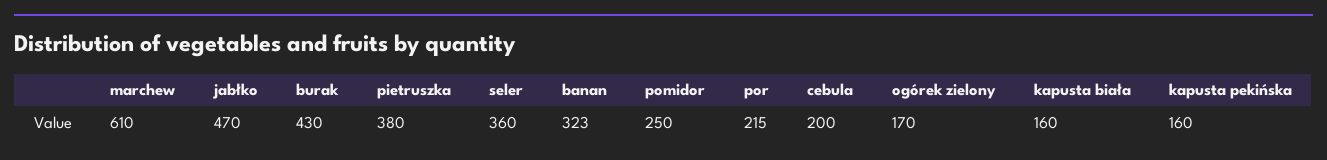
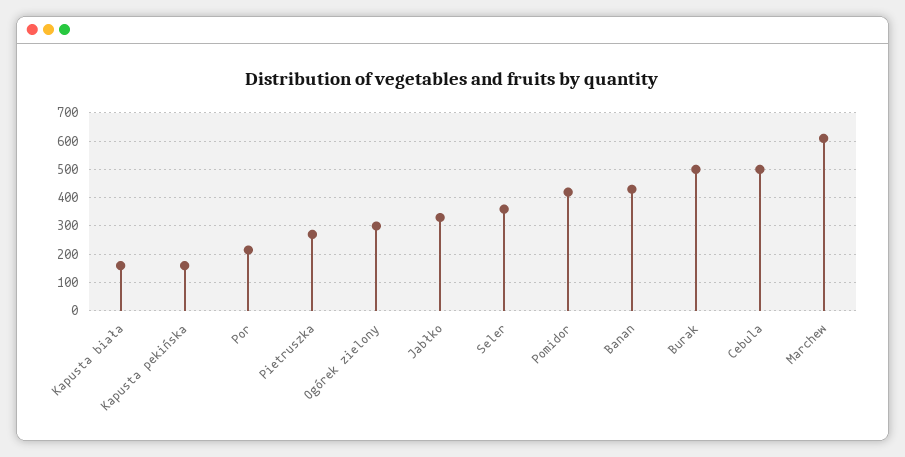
  {
    "marchew": 610,
-   "jabłko": 470,
+   "jabłko": 325,
-   "burak": 430,
+   "burak": 500,
-   "pietruszka": 380,
+   "pietruszka": 275,
    "seler": 360,
-   "banan": 323,
+   "banan": 425,
-   "pomidor": 250,
+   "pomidor": 425,
    "por": 215,
-   "cebula": 200,
+   "cebula": 500,
-   "ogórek zielony": 170,
+   "ogórek zielony": 300,
    "kapusta biała": 160,
    "kapusta pekińska": 160
  }

